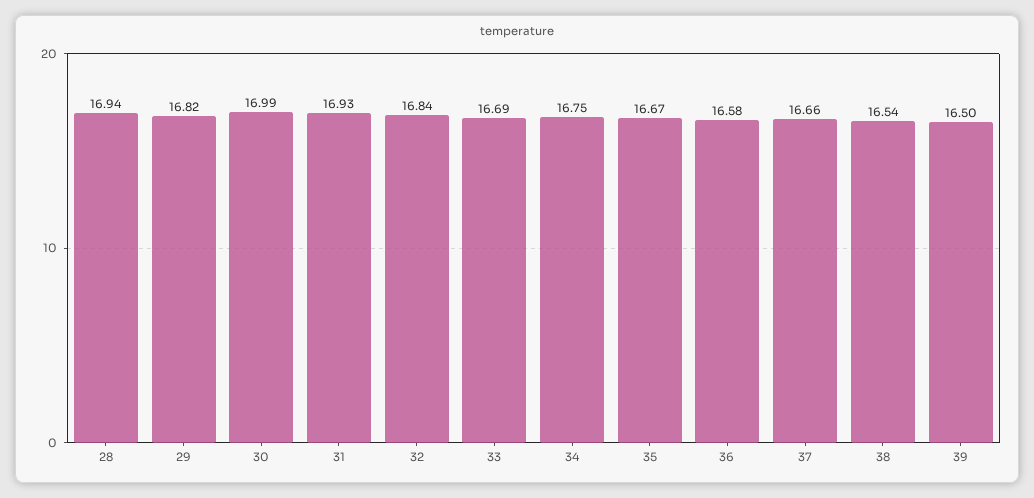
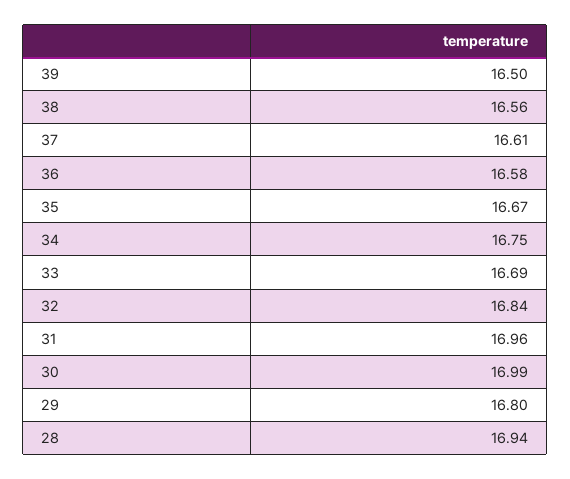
  {
    "28": 16.94,
-   "29": 16.82,
+   "29": 16.8,
    "30": 16.99,
-   "31": 16.93,
+   "31": 16.96,
    "32": 16.84,
    "33": 16.69,
    "34": 16.75,
    "35": 16.67,
    "36": 16.58,
-   "37": 16.66,
+   "37": 16.61,
-   "38": 16.54,
+   "38": 16.56,
    "39": 16.5
  }

